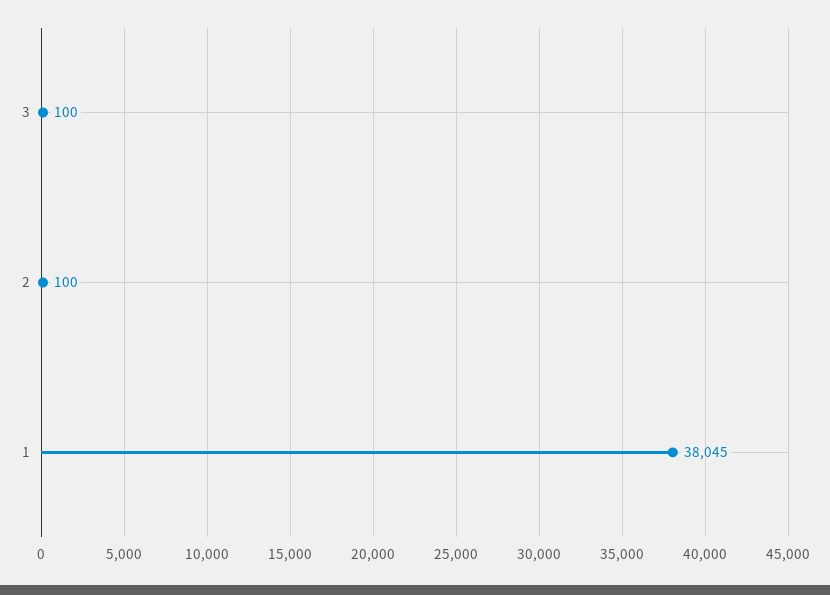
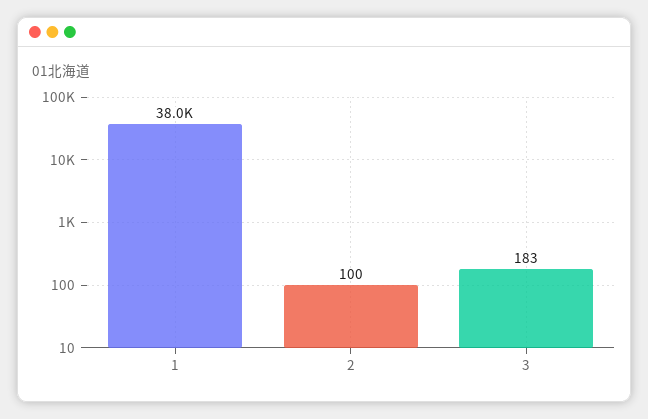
  {
-   "3": 100,
+   "3": 183,
    "2": 100,
    "1": 38045
  }

